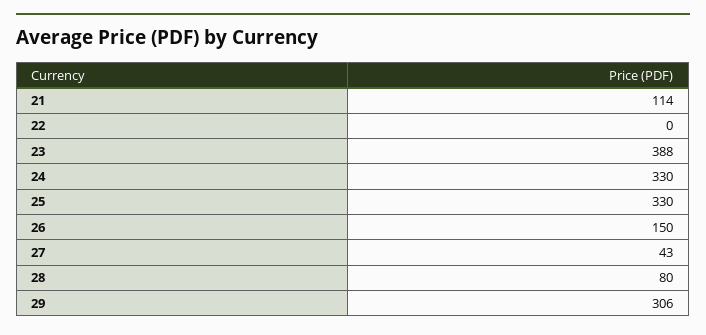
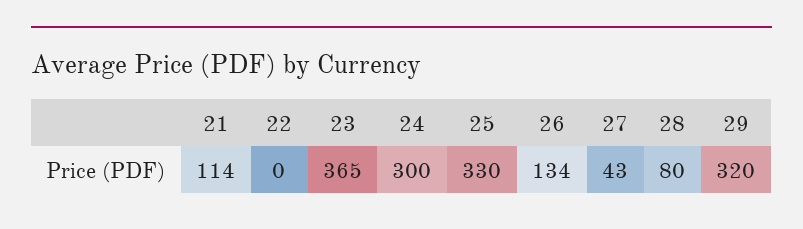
  {
    "21": 114,
    "22": 0,
-   "23": 388,
+   "23": 365,
-   "24": 330,
+   "24": 300,
    "25": 330,
-   "26": 150,
+   "26": 134,
    "27": 43,
    "28": 80,
-   "29": 306
+   "29": 320
  }

